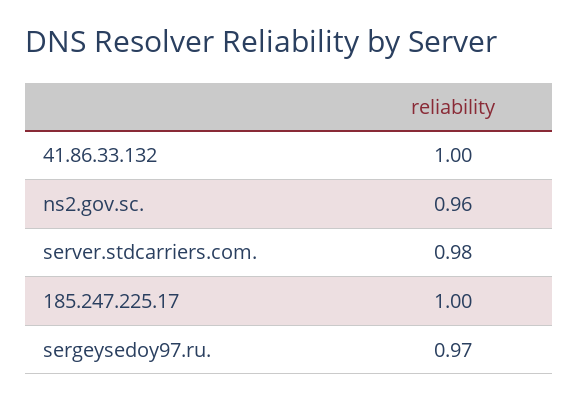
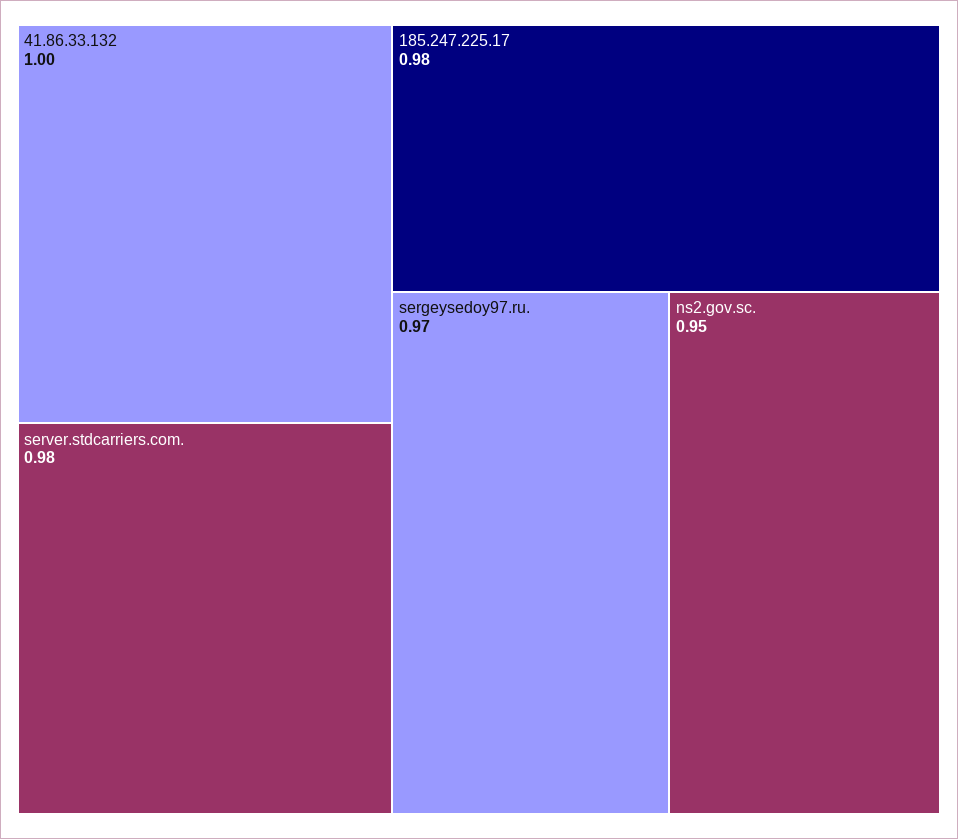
  {
    "41.86.33.132": 1,
-   "ns2.gov.sc.": 0.96,
+   "ns2.gov.sc.": 0.95,
    "server.stdcarriers.com.": 0.98,
-   "185.247.225.17": 1,
+   "185.247.225.17": 0.98,
    "sergeysedoy97.ru.": 0.97
  }

